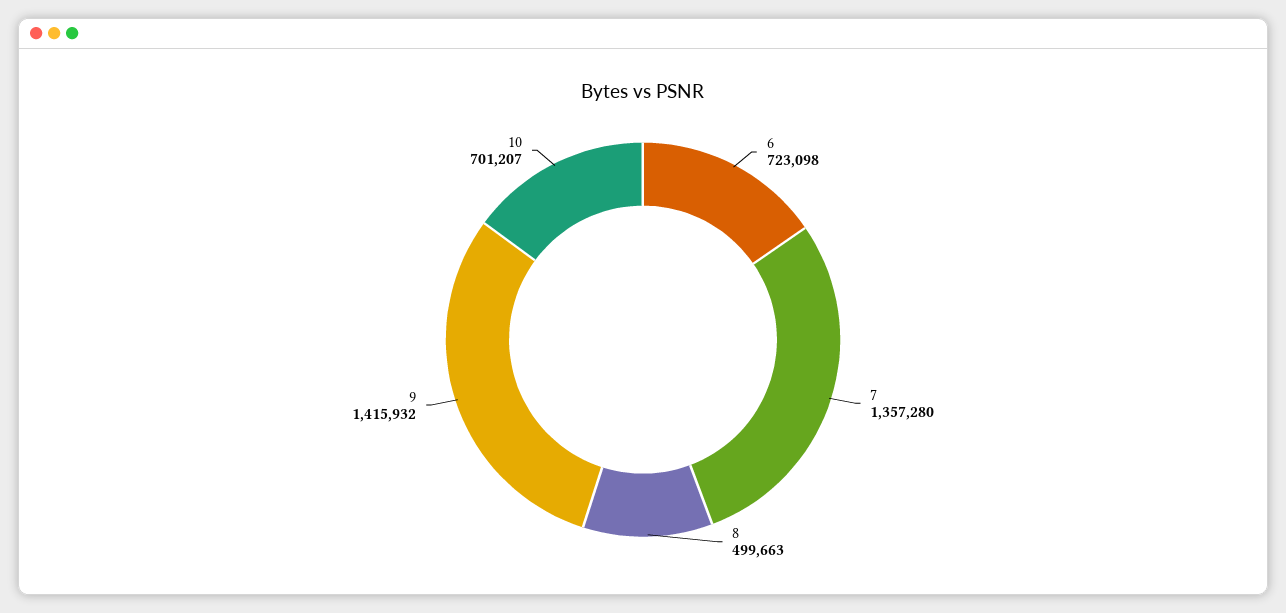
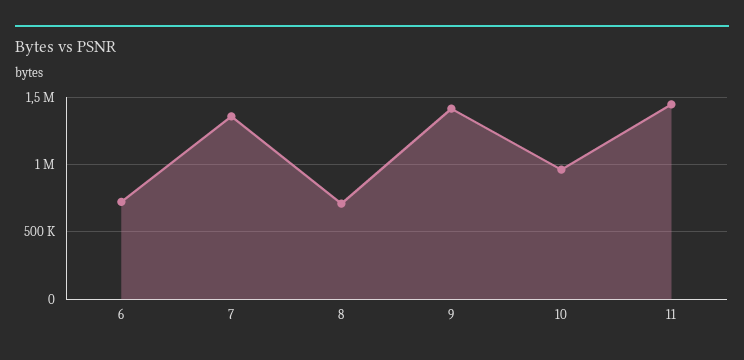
  {
    "6": 723098,
    "7": 1357280,
-   "8": 499663,
+   "8": 700000,
    "9": 1415932,
-   "10": 701207
+   "10": 950000,
+   "11": 1450000
  }

